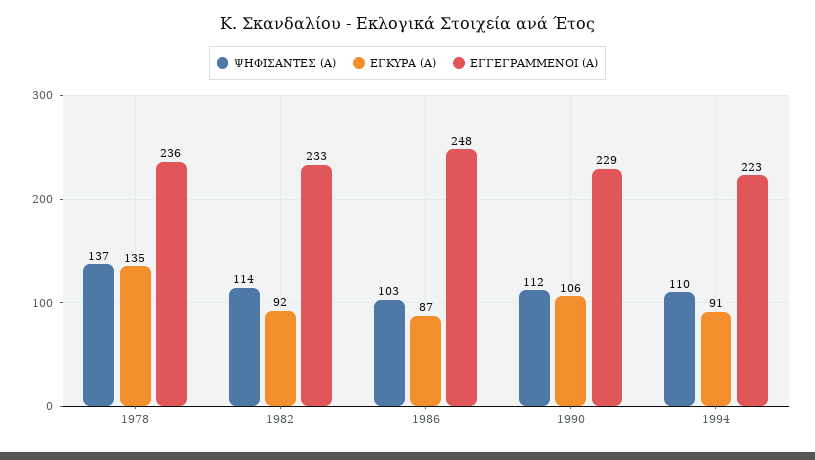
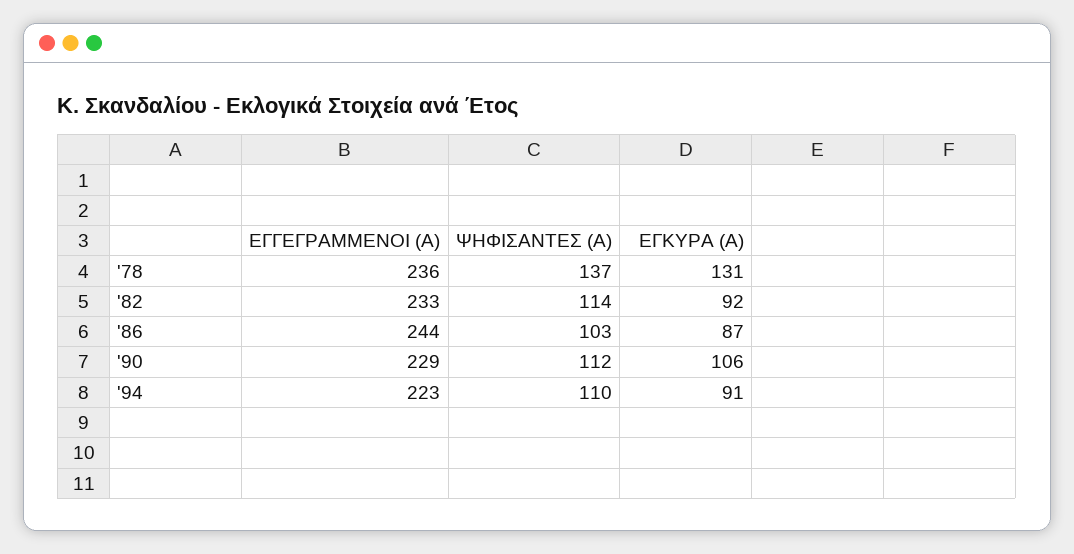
  {
    "ΨΗΦΙΣΑΝΤΕΣ (Α)": {
      "1978": 137,
      "1982": 114,
      "1986": 103,
      "1990": 112,
      "1994": 110
    },
    "ΕΓΚΥΡΑ (Α)": {
-     "1978": 135,
+     "1978": 131,
      "1982": 92,
      "1986": 87,
      "1990": 106,
      "1994": 91
    },
    "ΕΓΓΕΓΡΑΜΜΕΝΟΙ (Α)": {
      "1978": 236,
      "1982": 233,
-     "1986": 248,
+     "1986": 244,
      "1990": 229,
      "1994": 223
    }
  }

